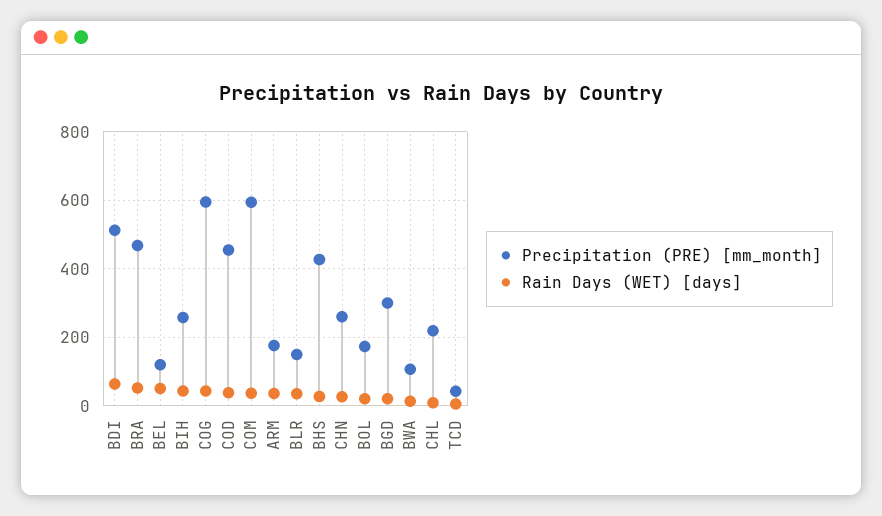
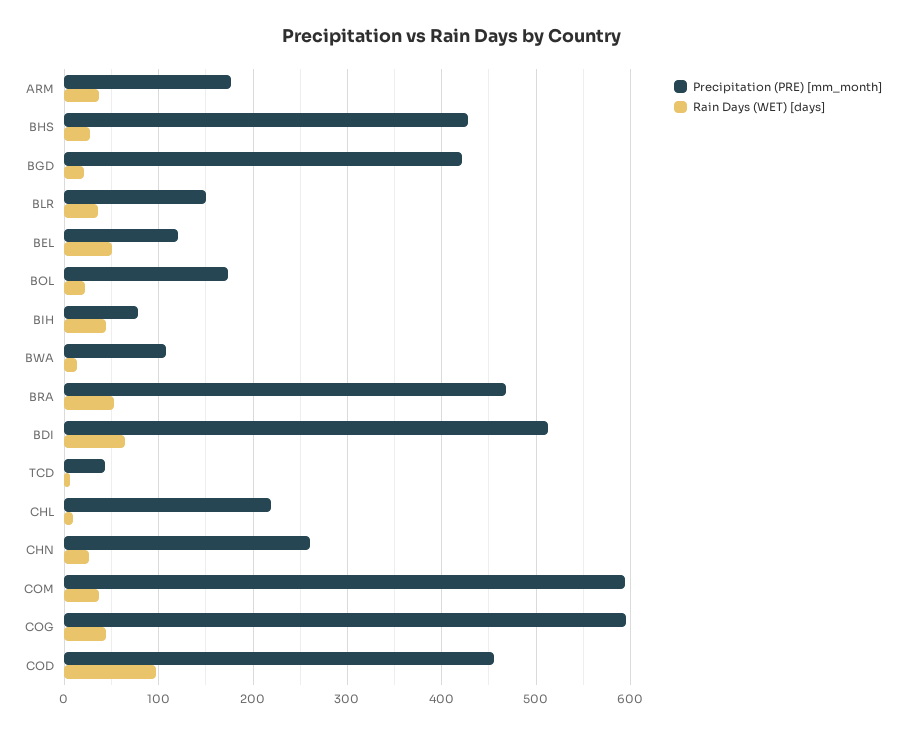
  {
    "Precipitation (PRE) [mm_month]": {
      "BDI": 510,
      "BRA": 470,
      "BEL": 120,
-     "BIH": 260,
+     "BIH": 80,
      "COG": 600,
      "COD": 460,
      "COM": 590,
      "ARM": 180,
      "BLR": 150,
      "BHS": 430,
      "CHN": 260,
      "BOL": 170,
-     "BGD": 300,
+     "BGD": 420,
      "BWA": 110,
      "CHL": 220,
      "TCD": 40
    },
    "Rain Days (WET) [days]": {
      "BDI": 60,
      "BRA": 50,
      "BEL": 50,
      "BIH": 40,
      "COG": 40,
-     "COD": 40,
+     "COD": 100,
      "COM": 40,
      "ARM": 40,
      "BLR": 40,
      "BHS": 30,
      "CHN": 30,
      "BOL": 20,
      "BGD": 20,
      "BWA": 10,
      "CHL": 10,
      "TCD": 10
    }
  }

